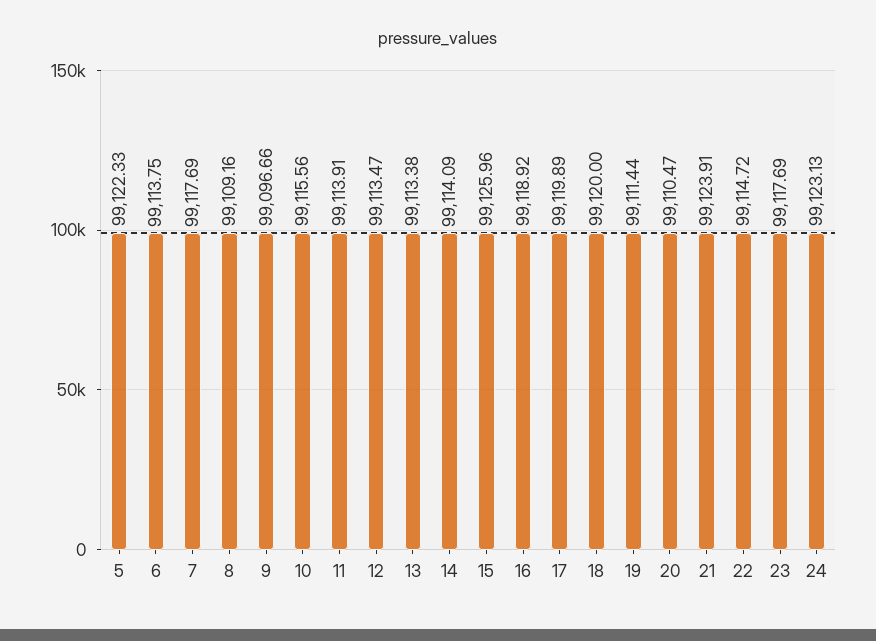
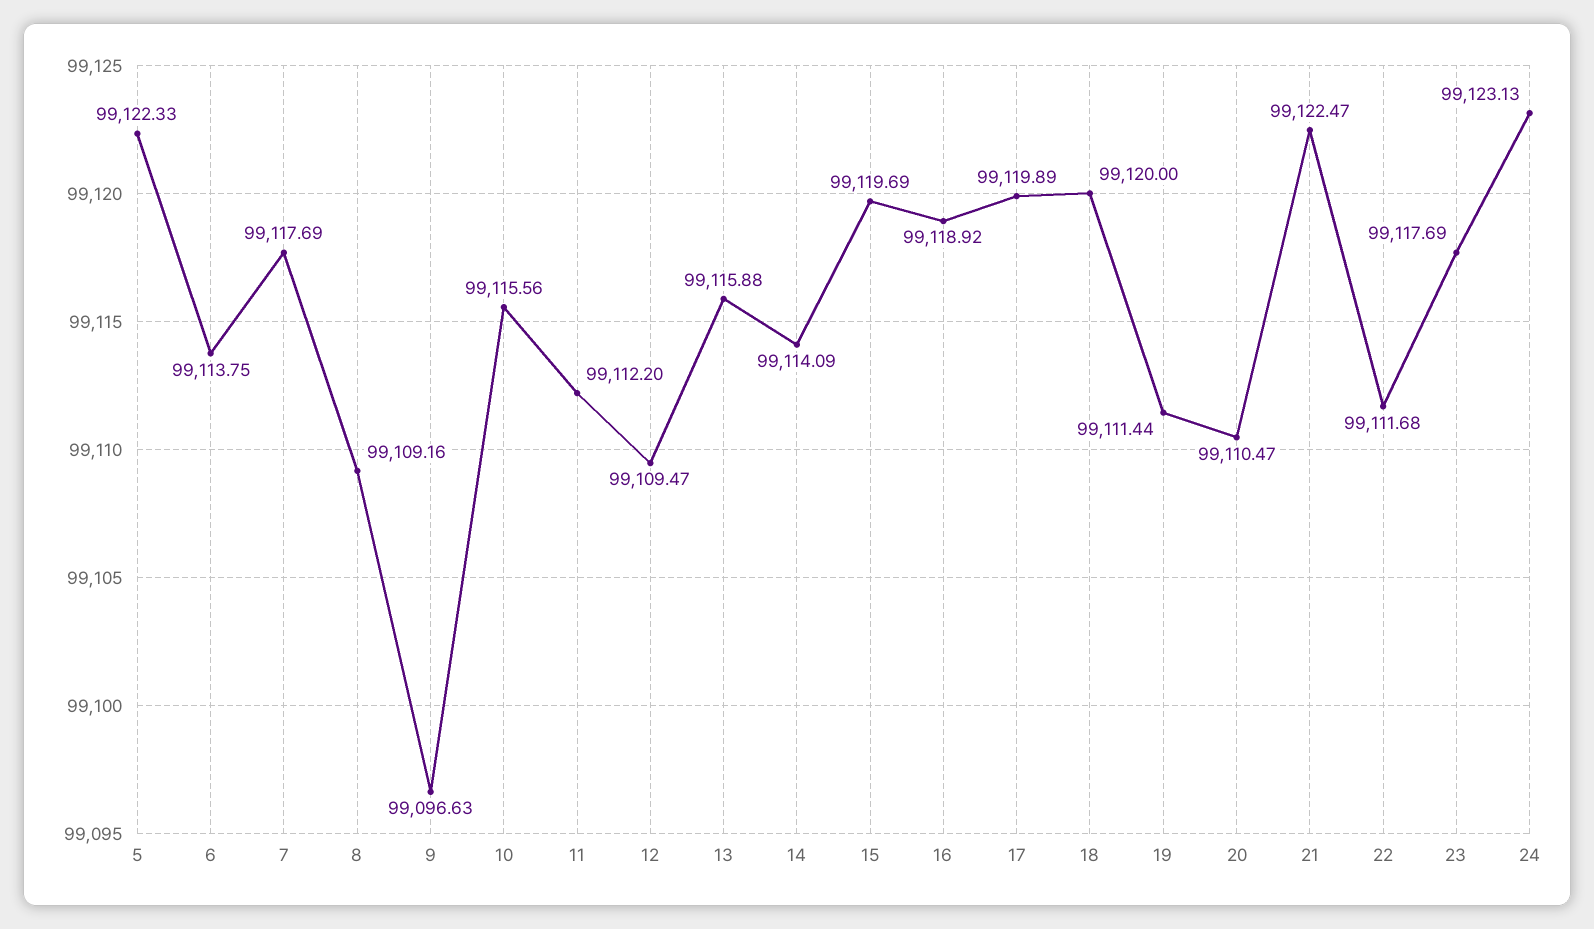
  {
    "5": 99122.33,
    "6": 99113.75,
    "7": 99117.69,
    "8": 99109.16,
-   "9": 99096.66,
+   "9": 99096.63,
    "10": 99115.56,
-   "11": 99113.91,
+   "11": 99112.2,
-   "12": 99113.47,
+   "12": 99109.47,
-   "13": 99113.38,
+   "13": 99115.88,
    "14": 99114.09,
-   "15": 99125.96,
+   "15": 99119.69,
    "16": 99118.92,
    "17": 99119.89,
    "18": 99120,
    "19": 99111.44,
    "20": 99110.47,
-   "21": 99123.91,
+   "21": 99122.47,
-   "22": 99114.72,
+   "22": 99111.68,
    "23": 99117.69,
    "24": 99123.13
  }

